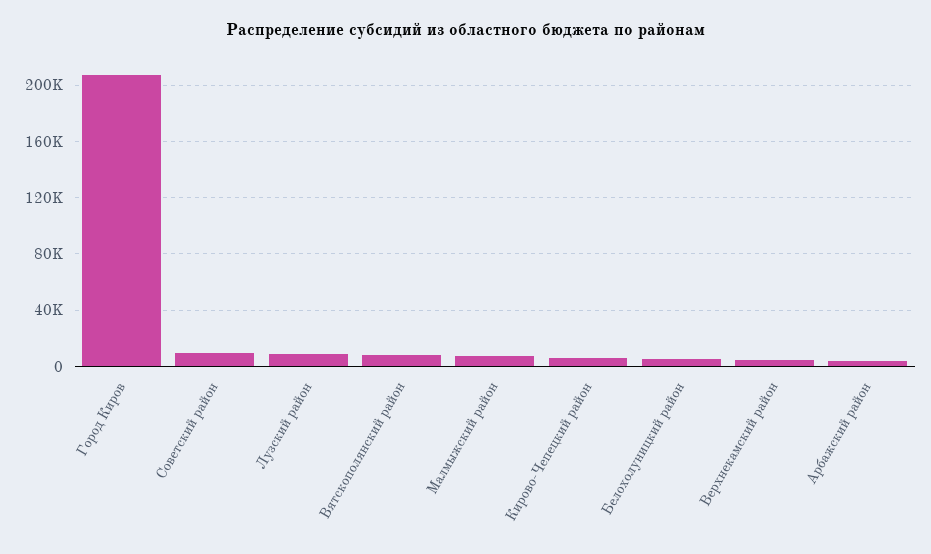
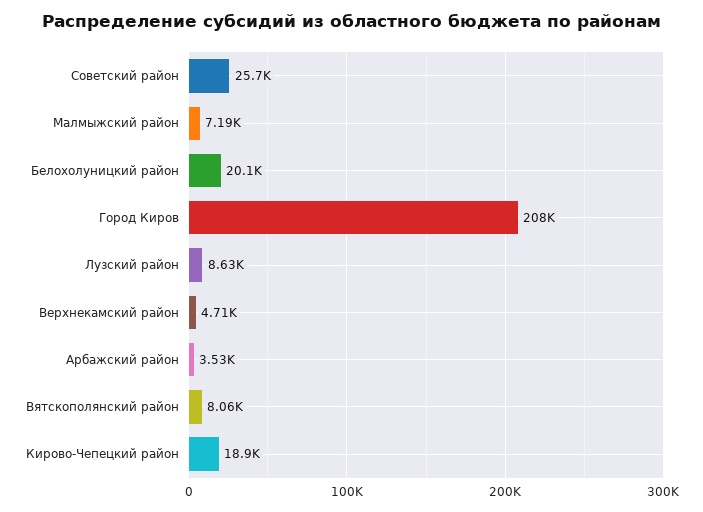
  {
    "Город Киров": 208000,
-   "Советский район": 10000,
+   "Советский район": 25700,
    "Лузский район": 8630,
    "Вятскополянский район": 8060,
    "Малмыжский район": 7190,
-   "Кирово-Чепецкий район": 5000,
+   "Кирово-Чепецкий район": 18900,
-   "Белохолуницкий район": 5000,
+   "Белохолуницкий район": 20100,
    "Верхнекамский район": 4710,
    "Арбажский район": 3530
  }

